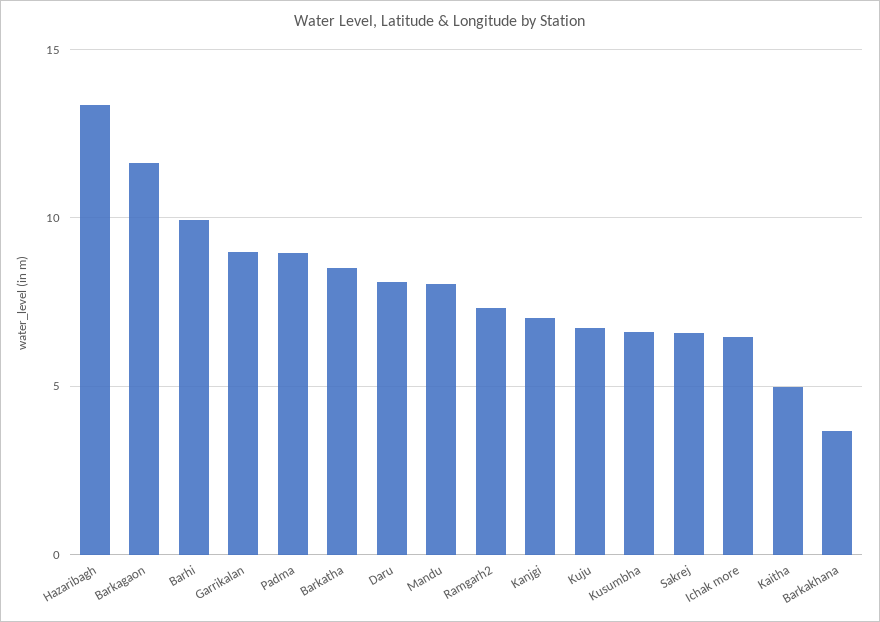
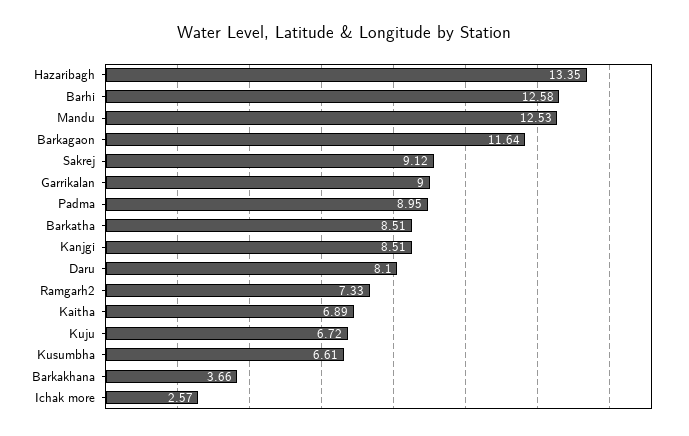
  {
    "Hazaribagh": 13.35,
    "Barkagaon": 11.64,
-   "Barhi": 10,
+   "Barhi": 12.58,
    "Garrikalan": 9,
    "Padma": 8.95,
    "Barkatha": 8.51,
    "Daru": 8.1,
-   "Mandu": 8,
+   "Mandu": 12.53,
    "Ramgarh2": 7.33,
-   "Kanjgi": 7,
+   "Kanjgi": 8.51,
    "Kuju": 6.72,
    "Kusumbha": 6.61,
-   "Sakrej": 6.5,
+   "Sakrej": 9.12,
-   "Ichak more": 6.5,
+   "Ichak more": 2.57,
-   "Kaitha": 5,
+   "Kaitha": 6.89,
    "Barkakhana": 3.66
  }

